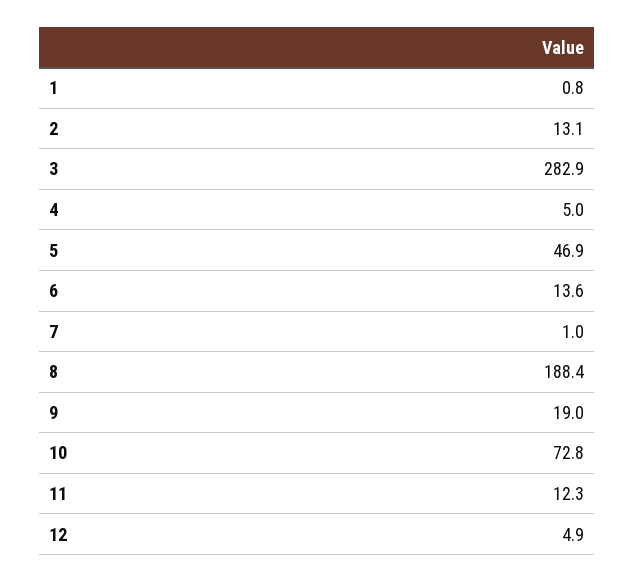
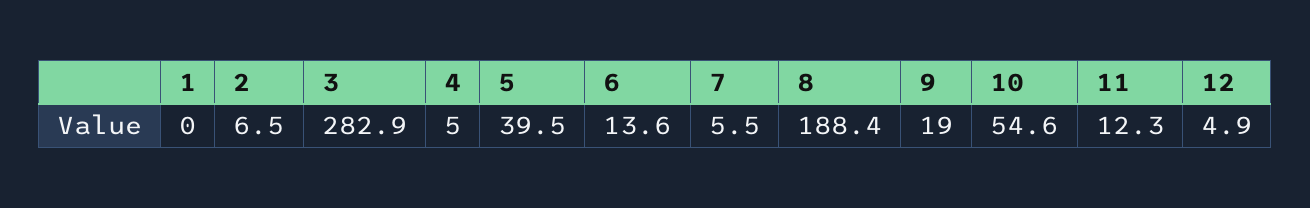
  {
-   "1": 0.8,
+   "1": 0,
-   "2": 13.1,
+   "2": 6.5,
    "3": 282.9,
    "4": 5,
-   "5": 46.9,
+   "5": 39.5,
    "6": 13.6,
-   "7": 1,
+   "7": 5.5,
    "8": 188.4,
    "9": 19,
-   "10": 72.8,
+   "10": 54.6,
    "11": 12.3,
    "12": 4.9
  }

